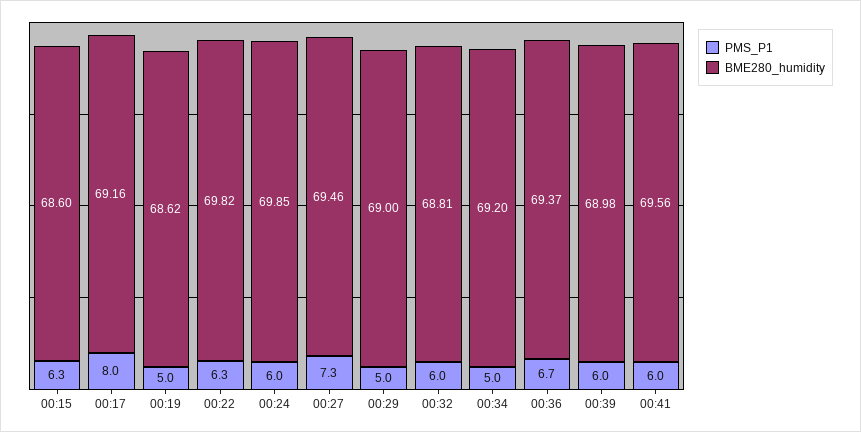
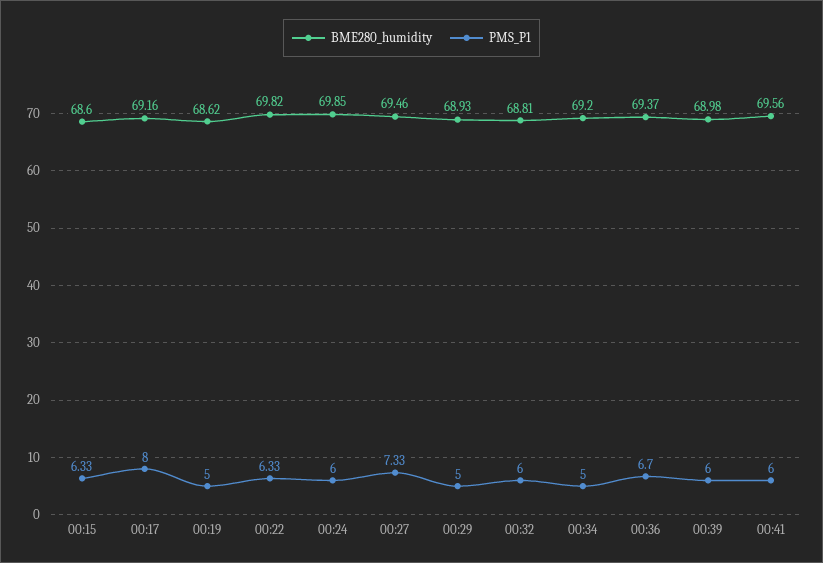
  {
    "PMS_P1": {
      "00:15": 6.33,
      "00:17": 8,
      "00:19": 5,
      "00:22": 6.33,
      "00:24": 6,
      "00:27": 7.33,
      "00:29": 5,
      "00:32": 6,
      "00:34": 5,
      "00:36": 6.7,
      "00:39": 6,
      "00:41": 6
    },
    "BME280_humidity": {
      "00:15": 68.6,
      "00:17": 69.16,
      "00:19": 68.62,
      "00:22": 69.82,
      "00:24": 69.85,
      "00:27": 69.46,
-     "00:29": 69,
+     "00:29": 68.93,
      "00:32": 68.81,
      "00:34": 69.2,
      "00:36": 69.37,
      "00:39": 68.98,
      "00:41": 69.56
    }
  }

